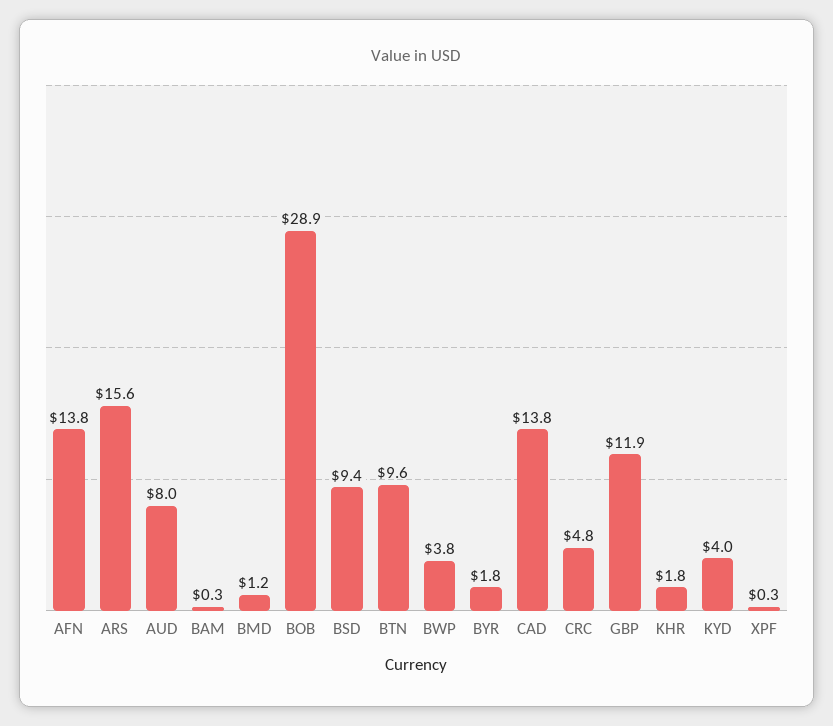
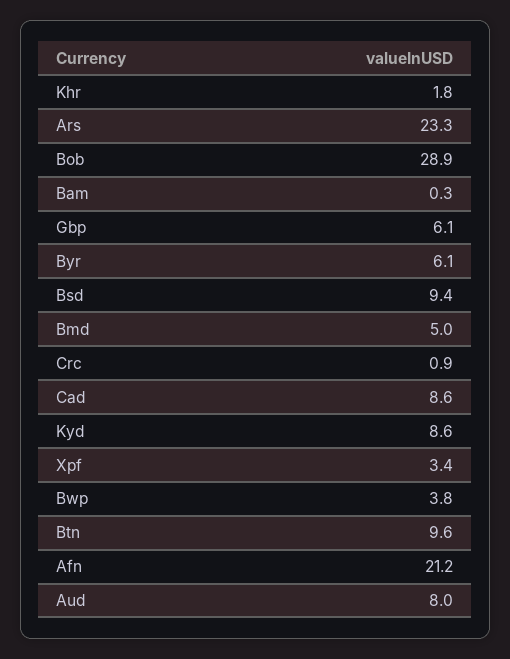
  {
-   "AFN": 13.8,
+   "AFN": 21.2,
-   "ARS": 15.6,
+   "ARS": 23.3,
    "AUD": 8,
    "BAM": 0.3,
-   "BMD": 1.2,
+   "BMD": 5,
    "BOB": 28.9,
    "BSD": 9.4,
    "BTN": 9.6,
    "BWP": 3.8,
-   "BYR": 1.8,
+   "BYR": 6.1,
-   "CAD": 13.8,
+   "CAD": 8.6,
-   "CRC": 4.8,
+   "CRC": 0.9,
-   "GBP": 11.9,
+   "GBP": 6.1,
    "KHR": 1.8,
-   "KYD": 4,
+   "KYD": 8.6,
-   "XPF": 0.3
+   "XPF": 3.4
  }

